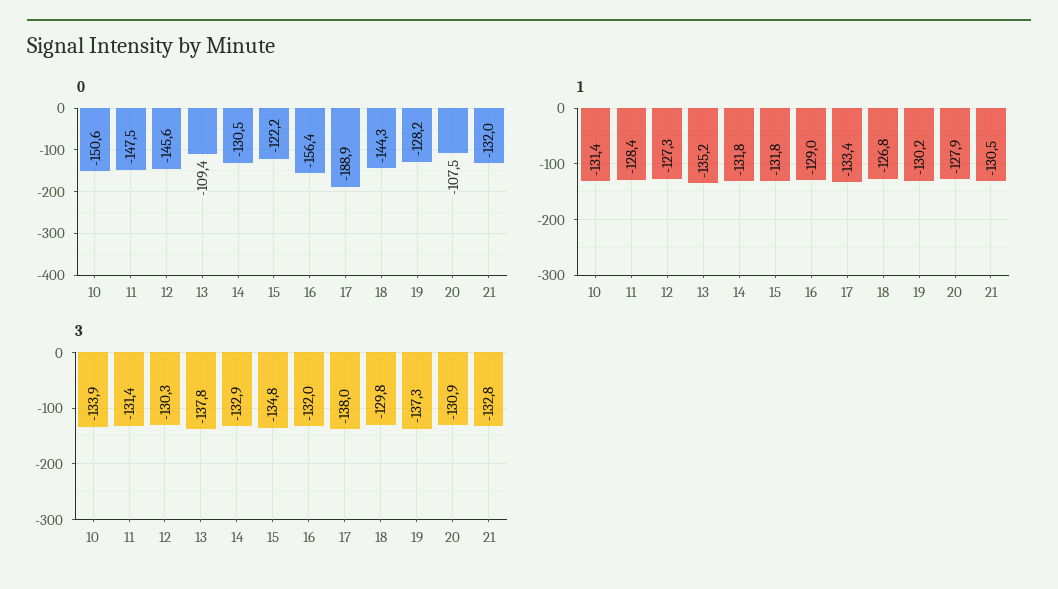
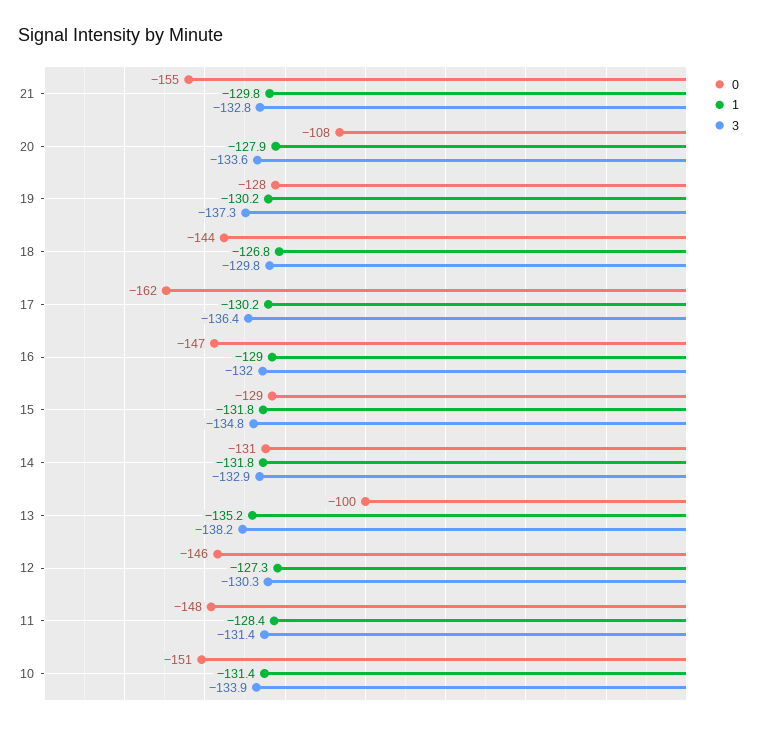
  {
    "0": {
      "10": -150.6,
      "11": -147.5,
      "12": -145.6,
-     "13": -109.4,
+     "13": -100,
      "14": -130.5,
-     "15": -122.2,
+     "15": -129,
-     "16": -156.4,
+     "16": -147,
-     "17": -188.9,
+     "17": -162,
      "18": -144.3,
      "19": -128.2,
      "20": -107.5,
-     "21": -132
+     "21": -155
    },
    "1": {
      "10": -131.4,
      "11": -128.4,
      "12": -127.3,
      "13": -135.2,
      "14": -131.8,
      "15": -131.8,
      "16": -129,
-     "17": -133.4,
+     "17": -130.2,
      "18": -126.8,
      "19": -130.2,
      "20": -127.9,
-     "21": -130.5
+     "21": -129.8
    },
    "3": {
      "10": -133.9,
      "11": -131.4,
      "12": -130.3,
-     "13": -137.8,
+     "13": -138.2,
      "14": -132.9,
      "15": -134.8,
      "16": -132,
-     "17": -138,
+     "17": -136.4,
      "18": -129.8,
      "19": -137.3,
-     "20": -130.9,
+     "20": -133.6,
      "21": -132.8
    }
  }

